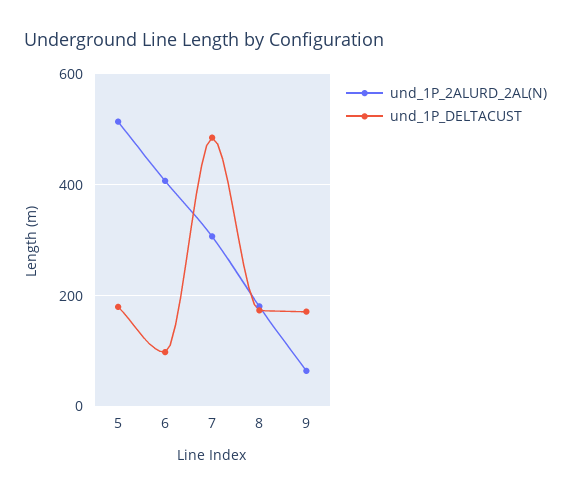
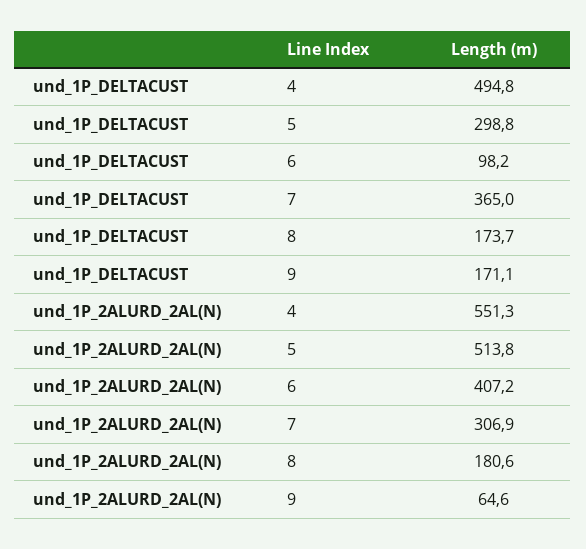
  {
    "und_1P_2ALURD_2AL(N)": {
      "5": 513.8,
      "6": 407.2,
      "7": 306.9,
      "8": 180.6,
-     "9": 64.6
+     "9": 64.6,
+     "4": 551.3
    },
    "und_1P_DELTACUST": {
-     "5": 180,
+     "5": 298.8,
      "6": 98.2,
-     "7": 480,
+     "7": 365,
      "8": 173.7,
-     "9": 171.1
+     "9": 171.1,
+     "4": 494.8
    }
  }

